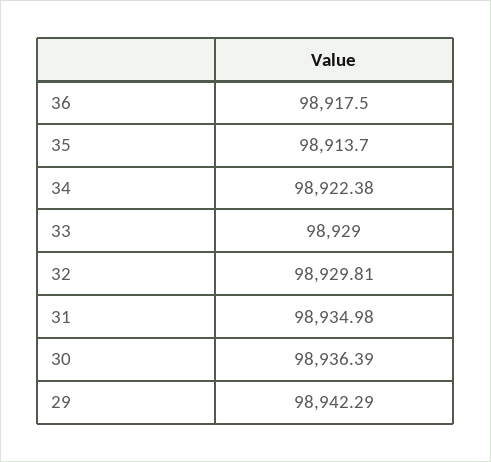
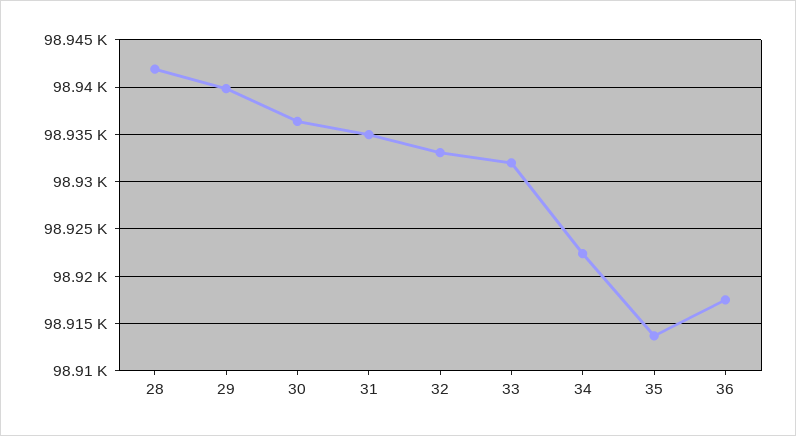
  {
    "36": 98917.5,
    "35": 98913.7,
    "34": 98922.38,
-   "33": 98929,
+   "33": 98932,
-   "32": 98929.81,
+   "32": 98933,
    "31": 98934.98,
    "30": 98936.39,
-   "29": 98942.29
+   "29": 98940,
+   "28": 98942
  }

